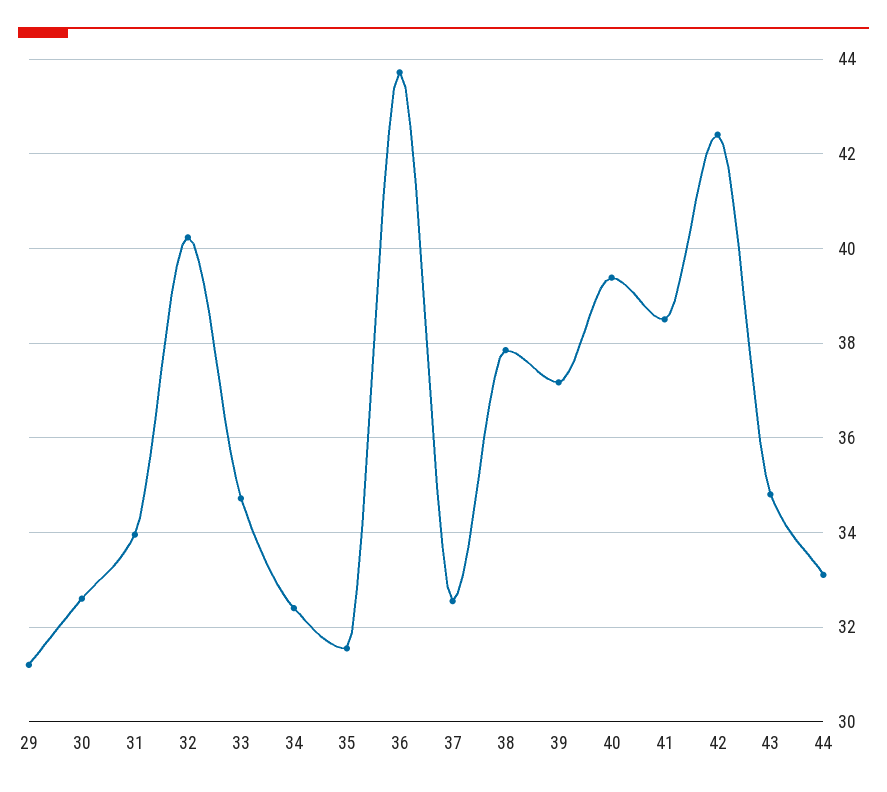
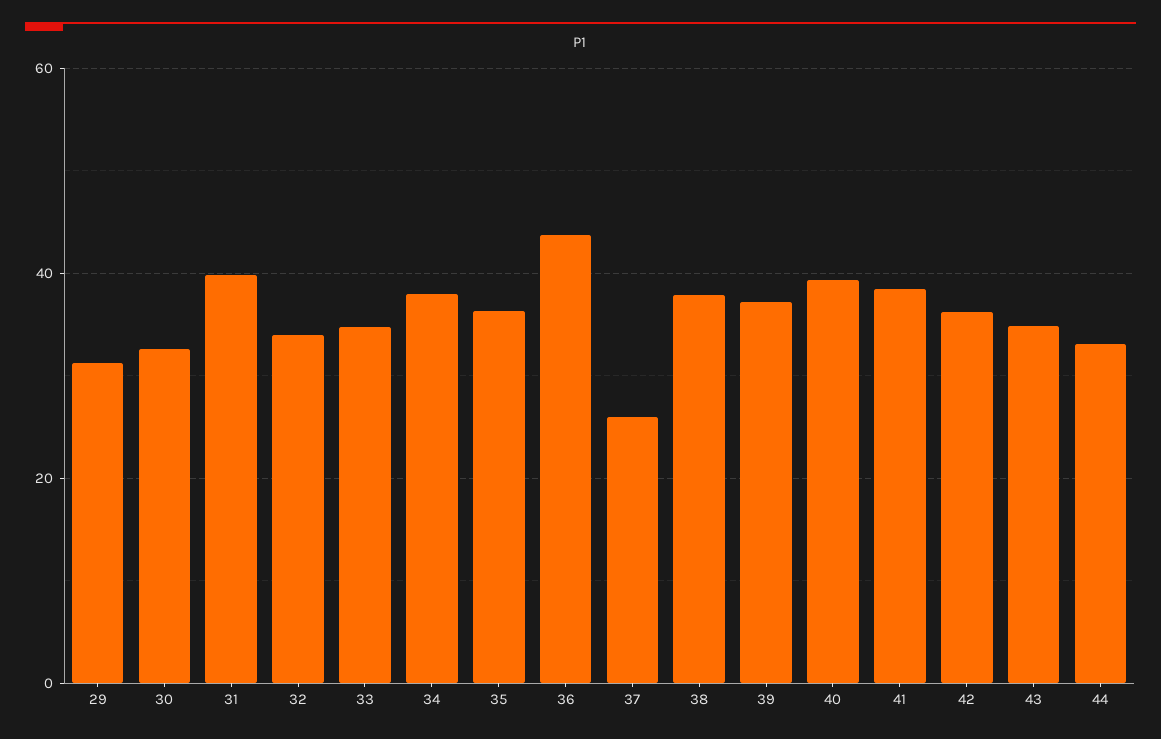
  {
    "29": 31.2,
    "30": 32.6,
-   "31": 34,
+   "31": 40,
-   "32": 40.2,
+   "32": 34,
    "33": 34.8,
-   "34": 32.4,
+   "34": 38,
-   "35": 31.6,
+   "35": 36,
    "36": 43.8,
-   "37": 32.6,
+   "37": 26,
    "38": 37.8,
    "39": 37.2,
    "40": 39.4,
    "41": 38.6,
-   "42": 42.4,
+   "42": 36,
    "43": 34.8,
    "44": 33.2
  }

